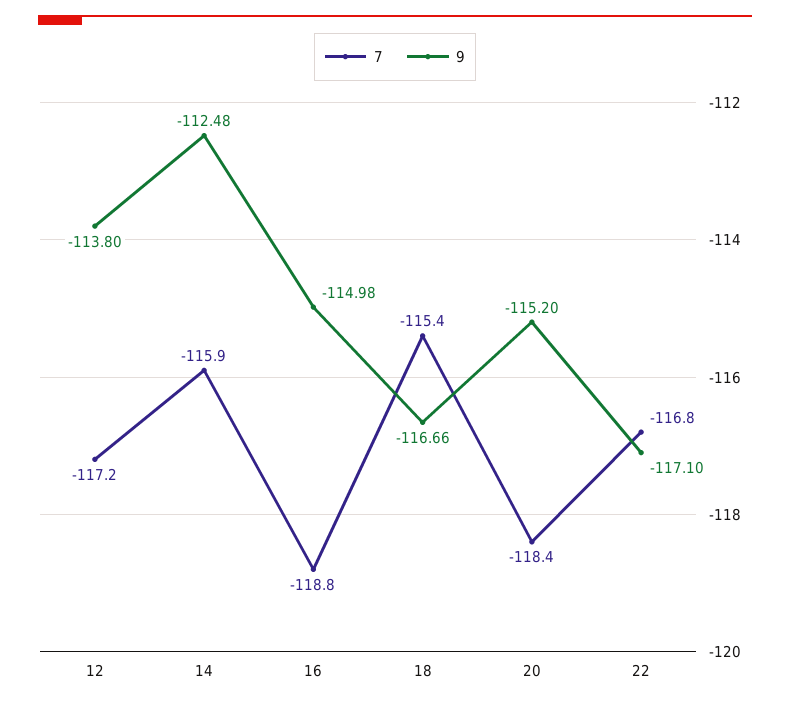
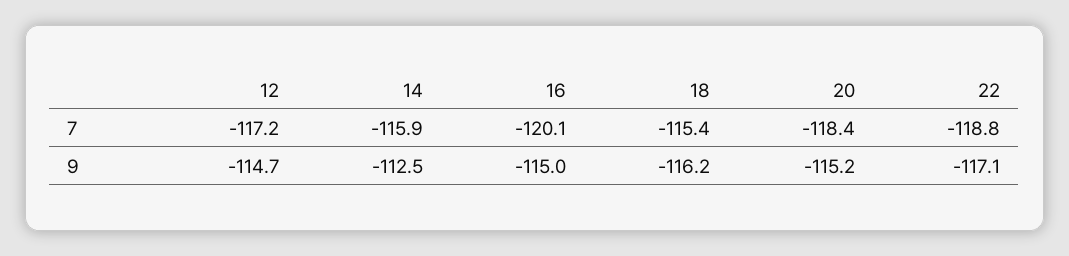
  {
    "7": {
      "12": -117.2,
      "14": -115.9,
-     "16": -118.8,
+     "16": -120.1,
      "18": -115.4,
      "20": -118.4,
-     "22": -116.8
+     "22": -118.8
    },
    "9": {
-     "12": -113.8,
+     "12": -114.7,
      "14": -112.48,
      "16": -114.98,
-     "18": -116.66,
+     "18": -116.2,
      "20": -115.2,
      "22": -117.1
    }
  }

